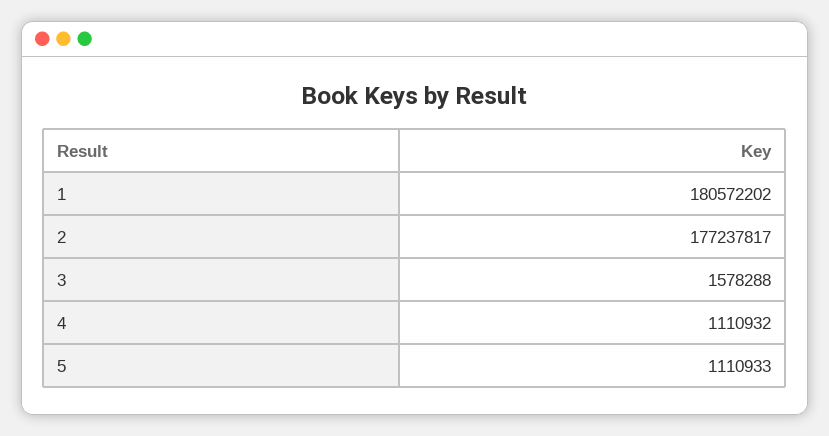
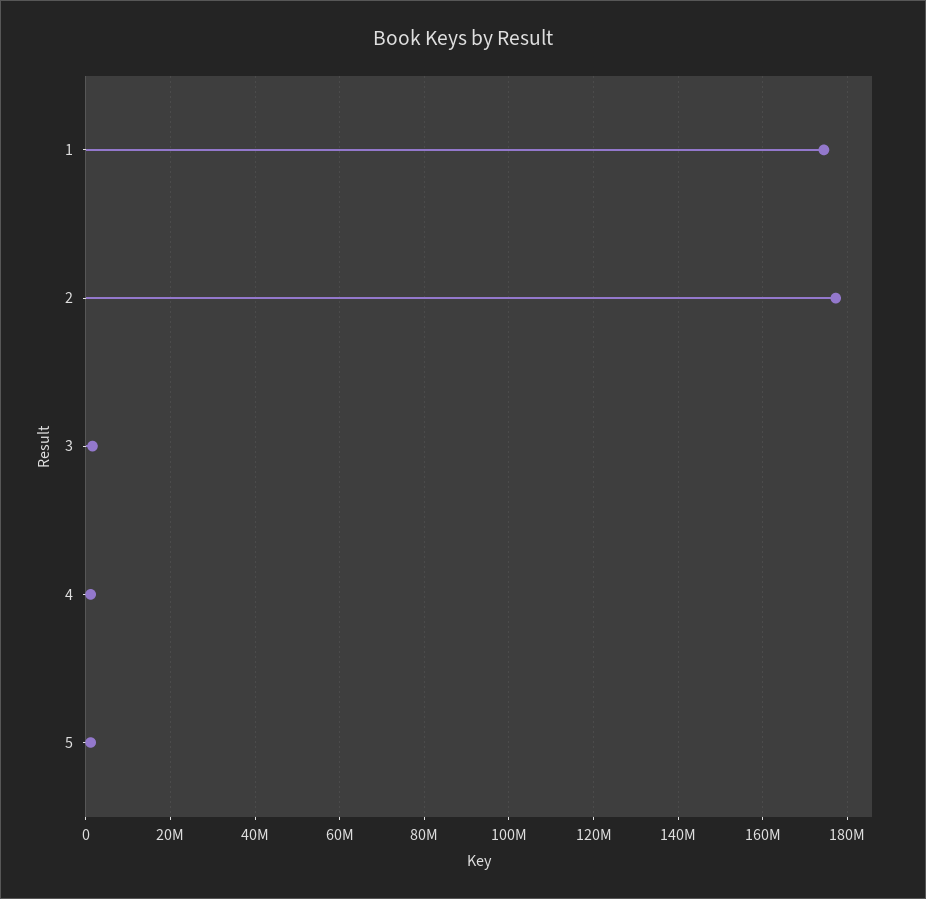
  {
-   "1": 180572202,
+   "1": 174000000,
    "2": 177237817,
    "3": 1578288,
    "4": 1110932,
    "5": 1110933
  }

